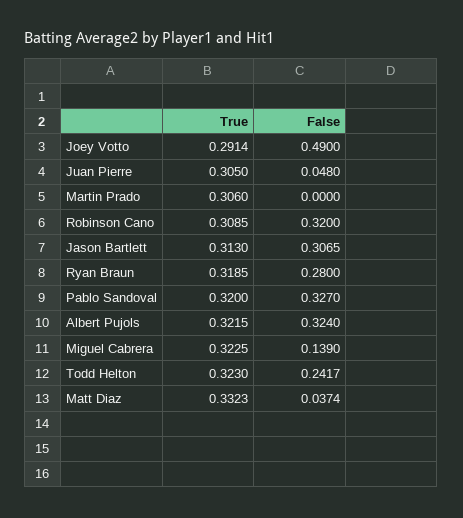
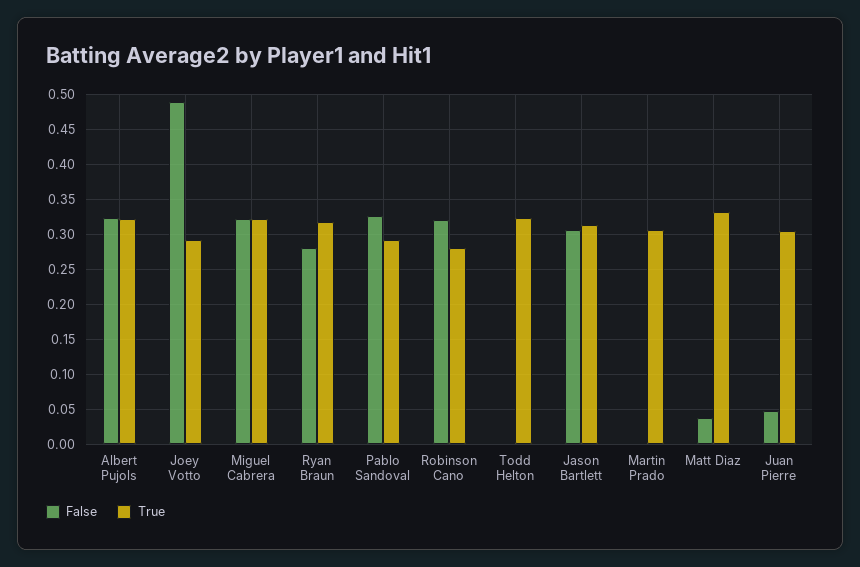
  {
    "True": {
      "Joey Votto": 0.2914,
      "Juan Pierre": 0.305,
      "Martin Prado": 0.306,
-     "Robinson Cano": 0.3085,
+     "Robinson Cano": 0.28,
      "Jason Bartlett": 0.313,
      "Ryan Braun": 0.3185,
-     "Pablo Sandoval": 0.32,
+     "Pablo Sandoval": 0.29,
      "Albert Pujols": 0.3215,
      "Miguel Cabrera": 0.3225,
      "Todd Helton": 0.323,
      "Matt Diaz": 0.3323
    },
    "False": {
      "Joey Votto": 0.49,
      "Juan Pierre": 0.048,
      "Martin Prado": 0,
      "Robinson Cano": 0.32,
      "Jason Bartlett": 0.3065,
      "Ryan Braun": 0.28,
      "Pablo Sandoval": 0.327,
      "Albert Pujols": 0.324,
-     "Miguel Cabrera": 0.139,
+     "Miguel Cabrera": 0.32,
-     "Todd Helton": 0.2417,
+     "Todd Helton": 0,
      "Matt Diaz": 0.0374
    }
  }

